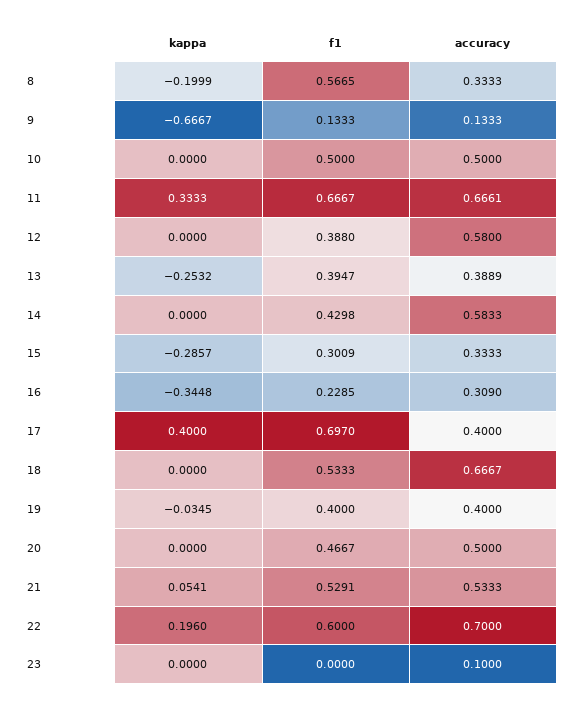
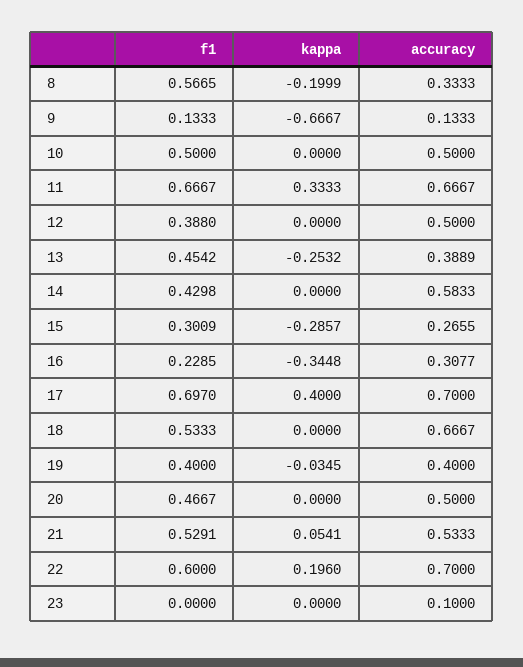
  {
    "kappa": {
      "8": -0.1999,
      "9": -0.6667,
      "10": 0,
      "11": 0.3333,
      "12": 0,
      "13": -0.2532,
      "14": 0,
      "15": -0.2857,
      "16": -0.3448,
      "17": 0.4,
      "18": 0,
      "19": -0.0345,
      "20": 0,
      "21": 0.0541,
      "22": 0.196,
      "23": 0
    },
    "f1": {
      "8": 0.5665,
      "9": 0.1333,
      "10": 0.5,
      "11": 0.6667,
      "12": 0.388,
-     "13": 0.3947,
+     "13": 0.4542,
      "14": 0.4298,
      "15": 0.3009,
      "16": 0.2285,
      "17": 0.697,
      "18": 0.5333,
      "19": 0.4,
      "20": 0.4667,
      "21": 0.5291,
      "22": 0.6,
      "23": 0
    },
    "accuracy": {
      "8": 0.3333,
      "9": 0.1333,
      "10": 0.5,
-     "11": 0.6661,
+     "11": 0.6667,
-     "12": 0.58,
+     "12": 0.5,
      "13": 0.3889,
      "14": 0.5833,
-     "15": 0.3333,
+     "15": 0.2655,
-     "16": 0.309,
+     "16": 0.3077,
-     "17": 0.4,
+     "17": 0.7,
      "18": 0.6667,
      "19": 0.4,
      "20": 0.5,
      "21": 0.5333,
      "22": 0.7,
      "23": 0.1
    }
  }

